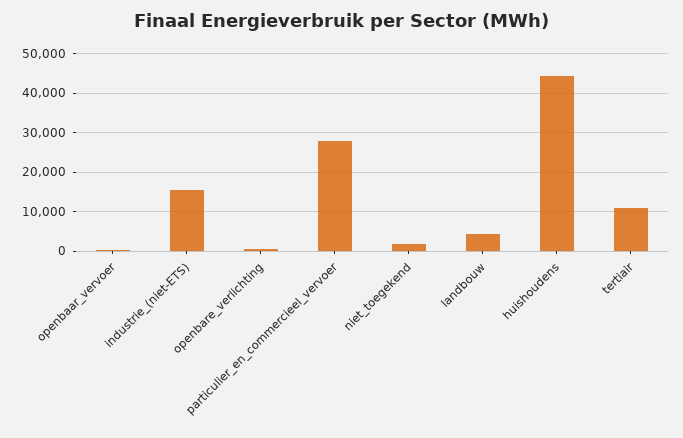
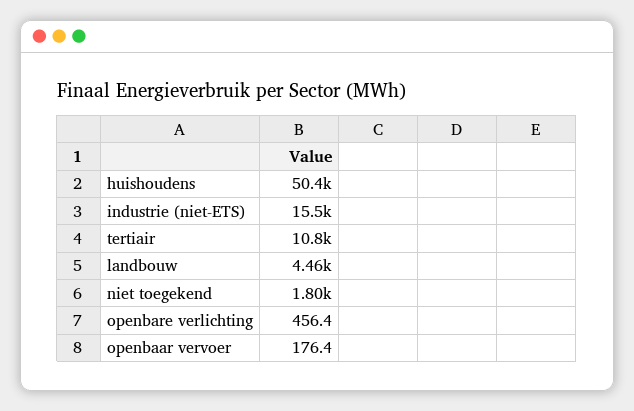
  {
    "openbaar_vervoer": 176.4,
    "industrie_(niet-ETS)": 15500,
    "openbare_verlichting": 456.4,
-   "particulier_en_commercieel_vervoer": 28000,
    "niet_toegekend": 1800,
    "landbouw": 4460,
-   "huishoudens": 44000,
+   "huishoudens": 50400,
    "tertiair": 10800
  }

